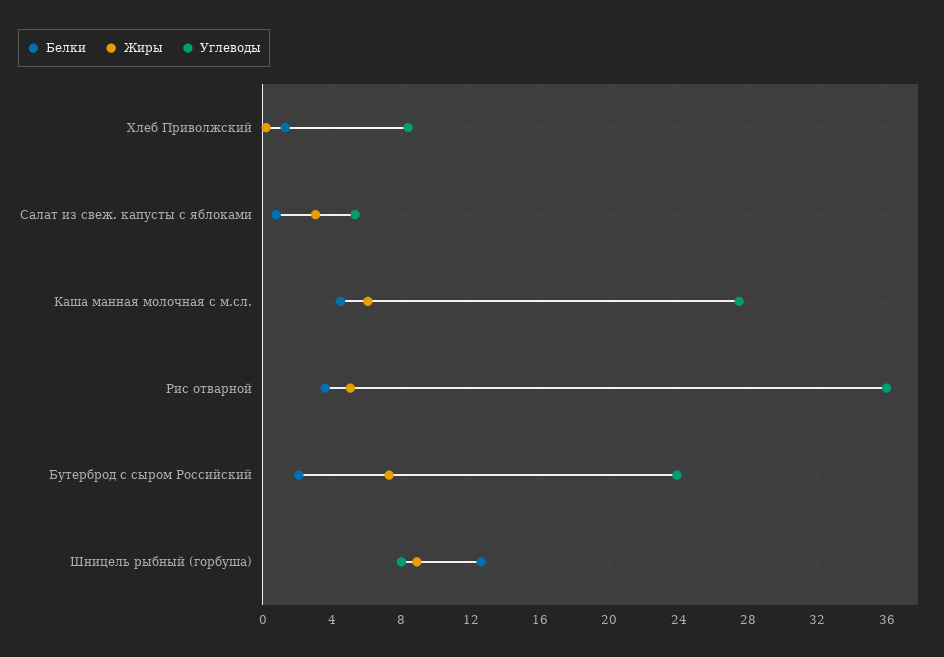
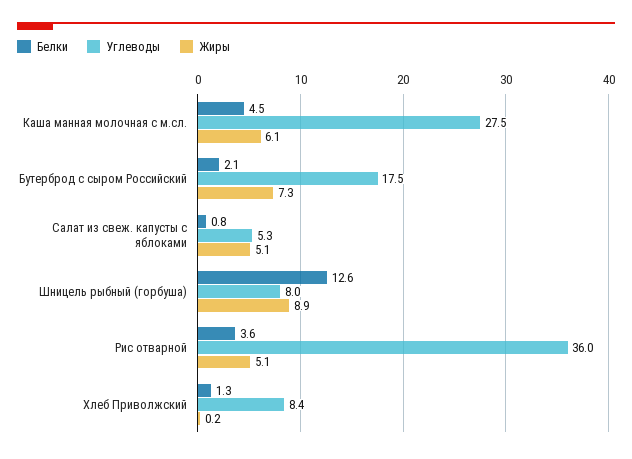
  {
    "Белки": {
      "Хлеб Приволжский": 1.3,
      "Салат из свеж. капусты с яблоками": 0.8,
      "Каша манная молочная с м.сл.": 4.5,
      "Рис отварной": 3.6,
      "Бутерброд с сыром Российский": 2.1,
      "Шницель рыбный (горбуша)": 12.6
    },
    "Жиры": {
      "Хлеб Приволжский": 0.2,
-     "Салат из свеж. капусты с яблоками": 3,
+     "Салат из свеж. капусты с яблоками": 5.1,
      "Каша манная молочная с м.сл.": 6.1,
      "Рис отварной": 5.1,
      "Бутерброд с сыром Российский": 7.3,
      "Шницель рыбный (горбуша)": 8.9
    },
    "Углеводы": {
      "Хлеб Приволжский": 8.4,
      "Салат из свеж. капусты с яблоками": 5.3,
      "Каша манная молочная с м.сл.": 27.5,
      "Рис отварной": 36,
-     "Бутерброд с сыром Российский": 24,
+     "Бутерброд с сыром Российский": 17.5,
      "Шницель рыбный (горбуша)": 8
    }
  }

